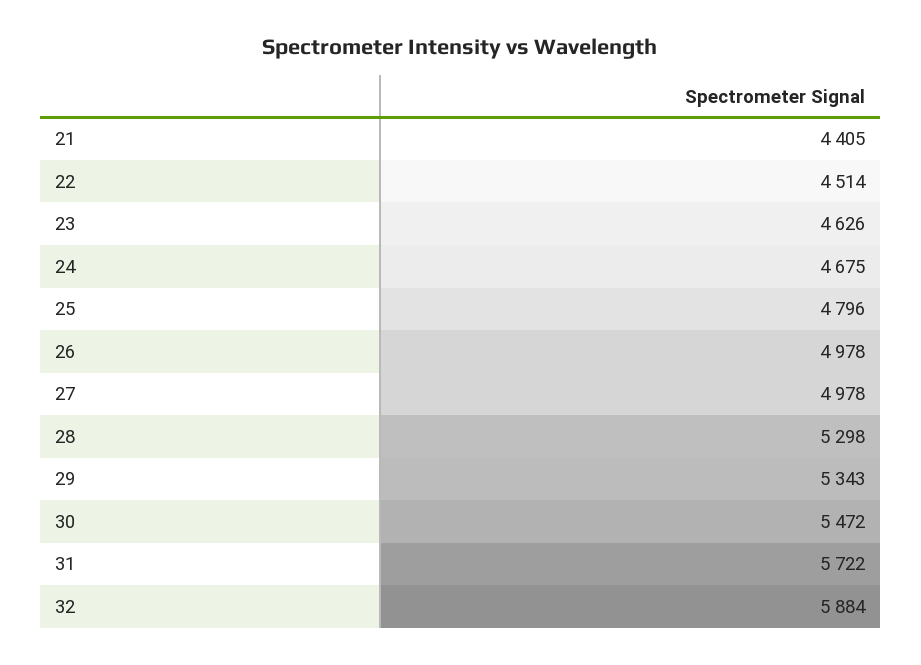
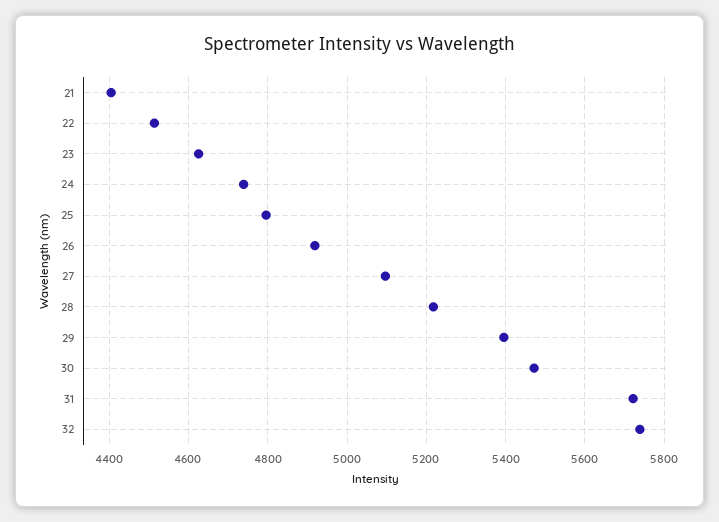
  {
    "21": 4405,
    "22": 4514,
    "23": 4626,
-   "24": 4675,
+   "24": 4740,
    "25": 4796,
-   "26": 4978,
+   "26": 4920,
-   "27": 4978,
+   "27": 5100,
-   "28": 5298,
+   "28": 5220,
-   "29": 5343,
+   "29": 5400,
    "30": 5472,
    "31": 5722,
-   "32": 5884
+   "32": 5740
  }

